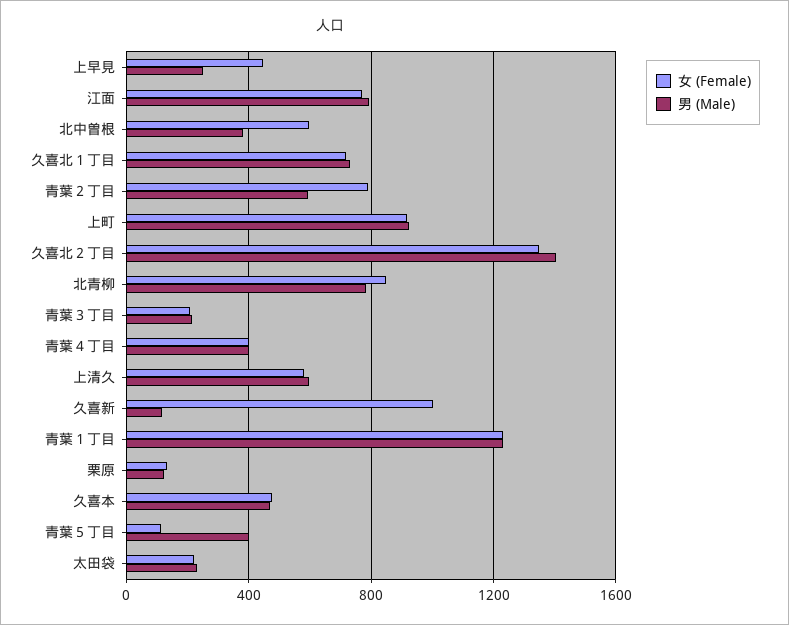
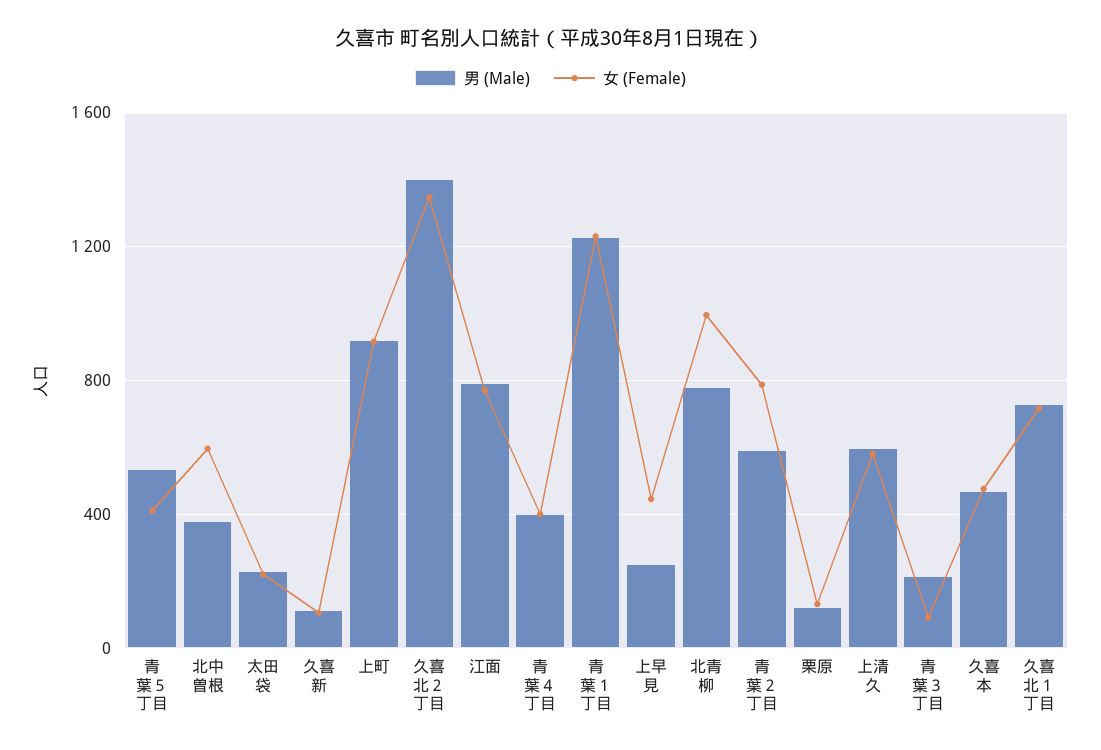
  {
    "女 (Female)": {
      "上早見": 450,
      "江面": 750,
      "北中曽根": 600,
      "久喜北１丁目": 700,
      "青葉２丁目": 800,
      "上町": 900,
      "久喜北２丁目": 1350,
-     "北青柳": 850,
+     "北青柳": 1000,
-     "青葉３丁目": 200,
+     "青葉３丁目": 100,
      "青葉４丁目": 400,
      "上清久": 600,
-     "久喜新": 1000,
+     "久喜新": 100,
      "青葉１丁目": 1250,
      "栗原": 150,
      "久喜本": 500,
-     "青葉５丁目": 100,
+     "青葉５丁目": 400,
      "太田袋": 200
    },
    "男 (Male)": {
      "上早見": 250,
      "江面": 800,
      "北中曽根": 400,
      "久喜北１丁目": 750,
      "青葉２丁目": 600,
      "上町": 900,
      "久喜北２丁目": 1400,
      "北青柳": 800,
      "青葉３丁目": 200,
      "青葉４丁目": 400,
      "上清久": 600,
      "久喜新": 100,
      "青葉１丁目": 1250,
      "栗原": 100,
      "久喜本": 450,
-     "青葉５丁目": 400,
+     "青葉５丁目": 550,
      "太田袋": 250
    }
  }

